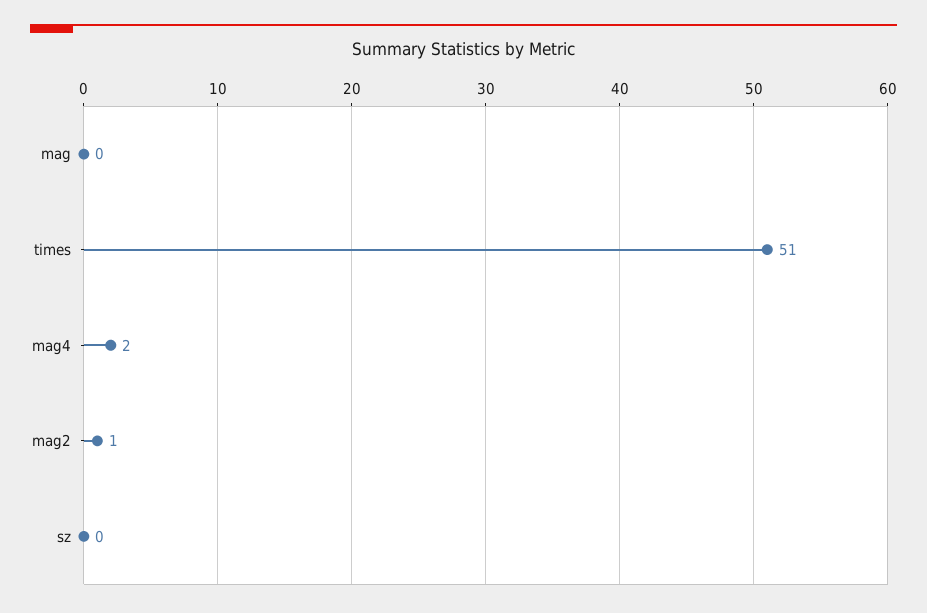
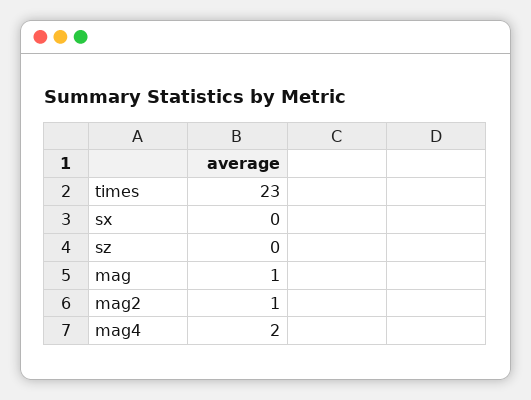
  {
-   "mag": 0,
+   "mag": 1,
-   "times": 51,
+   "times": 23,
    "mag4": 2,
    "mag2": 1,
-   "sz": 0
+   "sz": 0,
+   "sx": 0
  }

